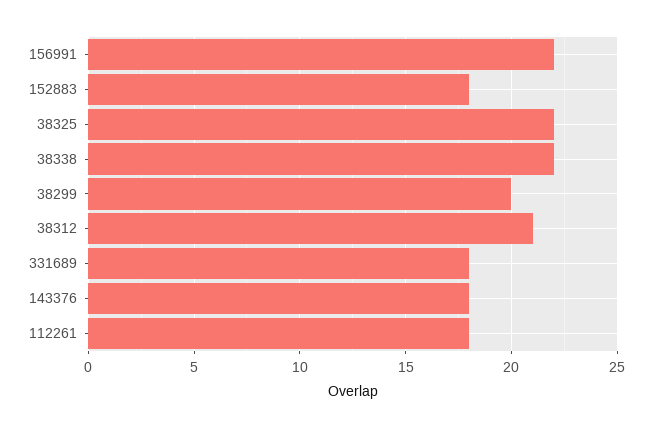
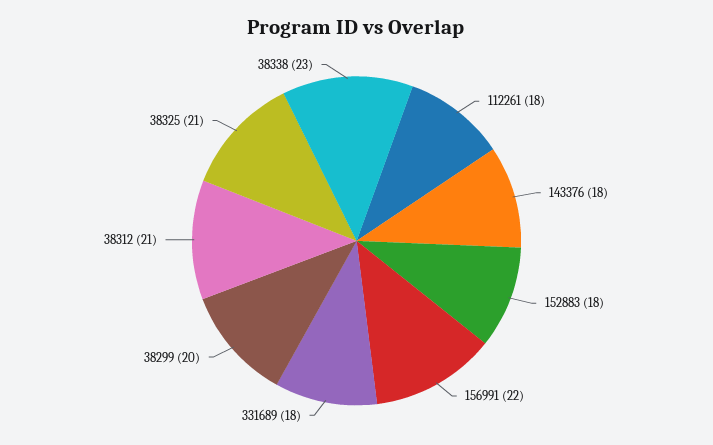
  {
    "156991": 22,
    "152883": 18,
-   "38325": 22,
+   "38325": 21,
-   "38338": 22,
+   "38338": 23,
    "38299": 20,
    "38312": 21,
    "331689": 18,
    "143376": 18,
    "112261": 18
  }

